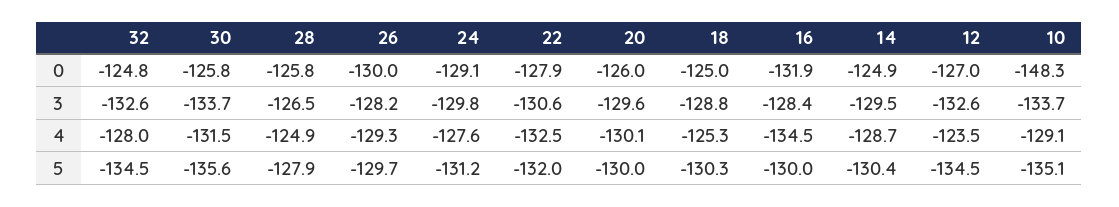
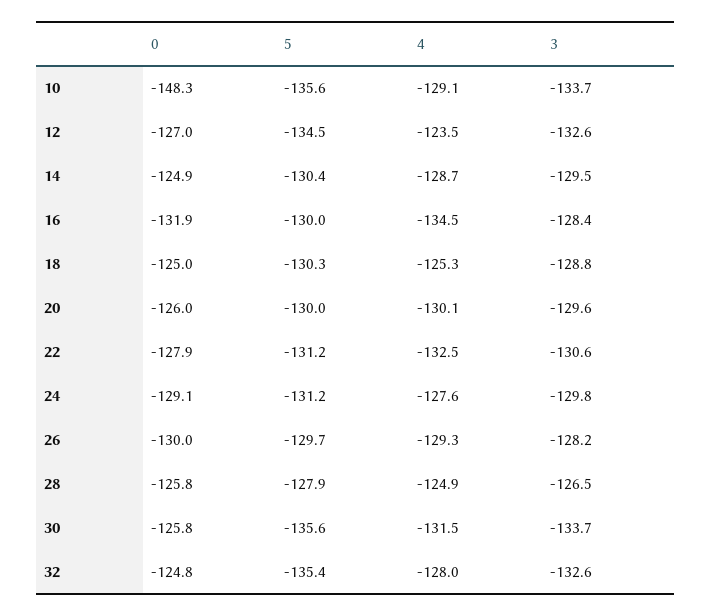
  {
    "32": {
      "0": -124.8,
      "3": -132.6,
      "4": -128,
-     "5": -134.5
+     "5": -135.4
    },
    "30": {
      "0": -125.8,
      "3": -133.7,
      "4": -131.5,
      "5": -135.6
    },
    "28": {
      "0": -125.8,
      "3": -126.5,
      "4": -124.9,
      "5": -127.9
    },
    "26": {
      "0": -130,
      "3": -128.2,
      "4": -129.3,
      "5": -129.7
    },
    "24": {
      "0": -129.1,
      "3": -129.8,
      "4": -127.6,
      "5": -131.2
    },
    "22": {
      "0": -127.9,
      "3": -130.6,
      "4": -132.5,
-     "5": -132
+     "5": -131.2
    },
    "20": {
      "0": -126,
      "3": -129.6,
      "4": -130.1,
      "5": -130
    },
    "18": {
      "0": -125,
      "3": -128.8,
      "4": -125.3,
      "5": -130.3
    },
    "16": {
      "0": -131.9,
      "3": -128.4,
      "4": -134.5,
      "5": -130
    },
    "14": {
      "0": -124.9,
      "3": -129.5,
      "4": -128.7,
      "5": -130.4
    },
    "12": {
      "0": -127,
      "3": -132.6,
      "4": -123.5,
      "5": -134.5
    },
    "10": {
      "0": -148.3,
      "3": -133.7,
      "4": -129.1,
-     "5": -135.1
+     "5": -135.6
    }
  }

